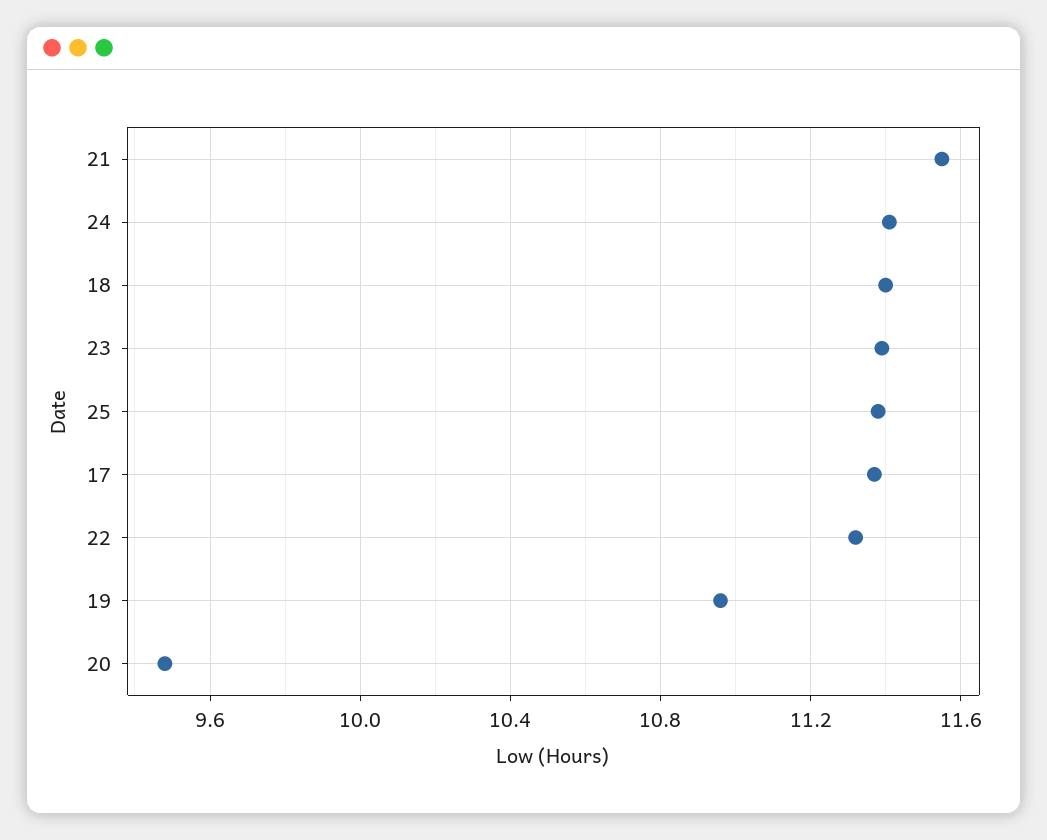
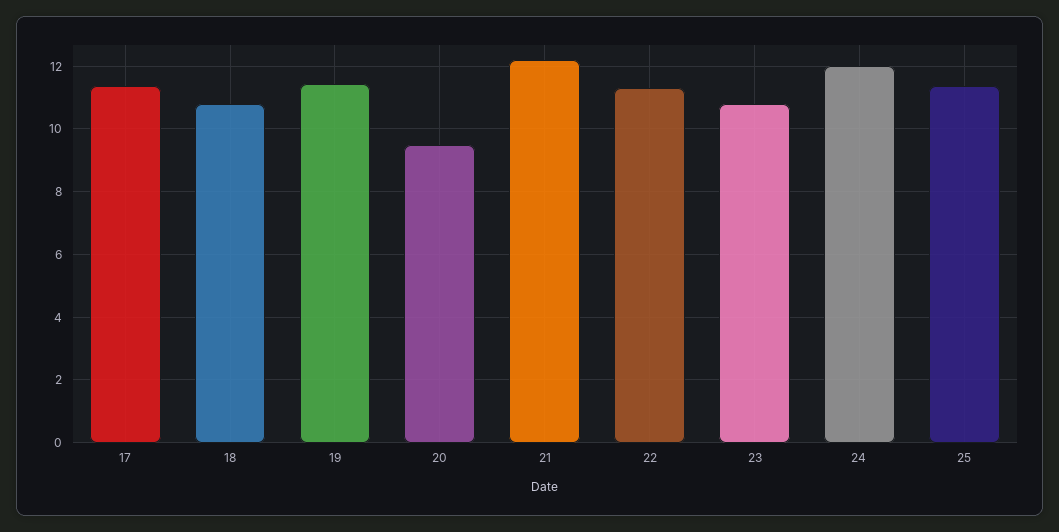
  {
-   "21": 11.55,
+   "21": 12.2,
-   "24": 11.4,
+   "24": 12,
-   "18": 11.4,
+   "18": 10.8,
-   "23": 11.4,
+   "23": 10.8,
    "25": 11.4,
    "17": 11.35,
    "22": 11.3,
-   "19": 10.95,
+   "19": 11.4,
    "20": 9.5
  }

